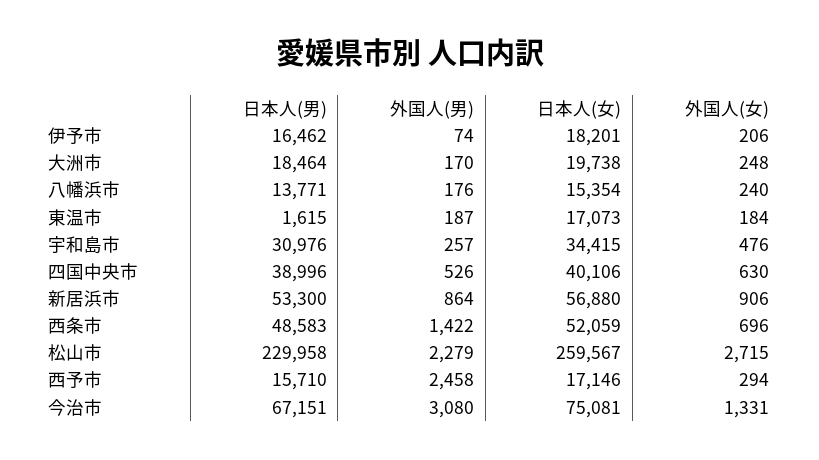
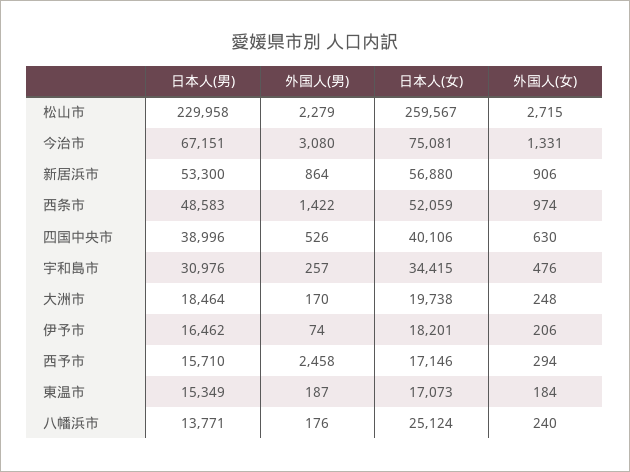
  {
    "日本人(男)": {
      "伊予市": 16462,
      "大洲市": 18464,
      "八幡浜市": 13771,
-     "東温市": 1615,
+     "東温市": 15349,
      "宇和島市": 30976,
      "四国中央市": 38996,
      "新居浜市": 53300,
      "西条市": 48583,
      "松山市": 229958,
      "西予市": 15710,
      "今治市": 67151
    },
    "外国人(男)": {
      "伊予市": 74,
      "大洲市": 170,
      "八幡浜市": 176,
      "東温市": 187,
      "宇和島市": 257,
      "四国中央市": 526,
      "新居浜市": 864,
      "西条市": 1422,
      "松山市": 2279,
      "西予市": 2458,
      "今治市": 3080
    },
    "日本人(女)": {
      "伊予市": 18201,
      "大洲市": 19738,
-     "八幡浜市": 15354,
+     "八幡浜市": 25124,
      "東温市": 17073,
      "宇和島市": 34415,
      "四国中央市": 40106,
      "新居浜市": 56880,
      "西条市": 52059,
      "松山市": 259567,
      "西予市": 17146,
      "今治市": 75081
    },
    "外国人(女)": {
      "伊予市": 206,
      "大洲市": 248,
      "八幡浜市": 240,
      "東温市": 184,
      "宇和島市": 476,
      "四国中央市": 630,
      "新居浜市": 906,
-     "西条市": 696,
+     "西条市": 974,
      "松山市": 2715,
      "西予市": 294,
      "今治市": 1331
    }
  }

